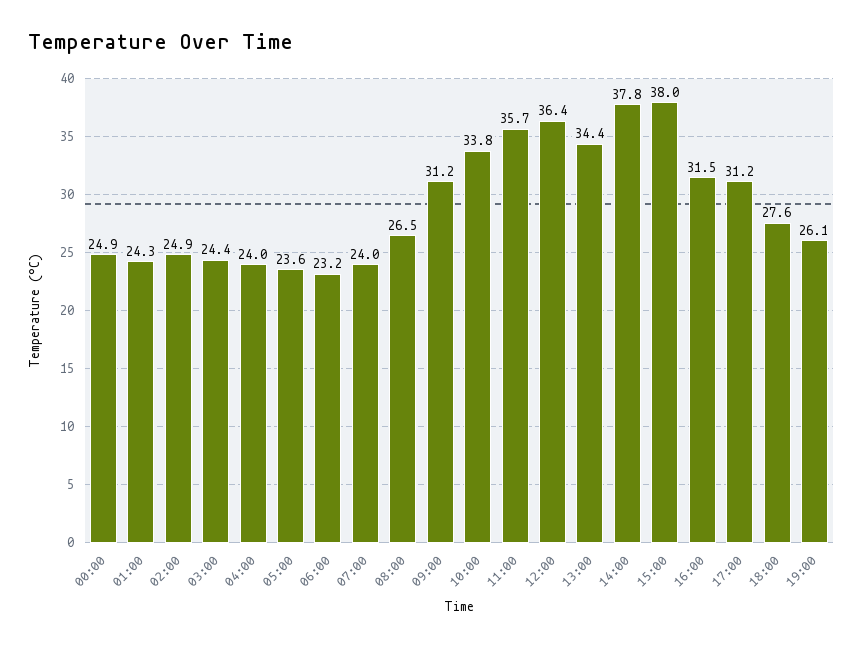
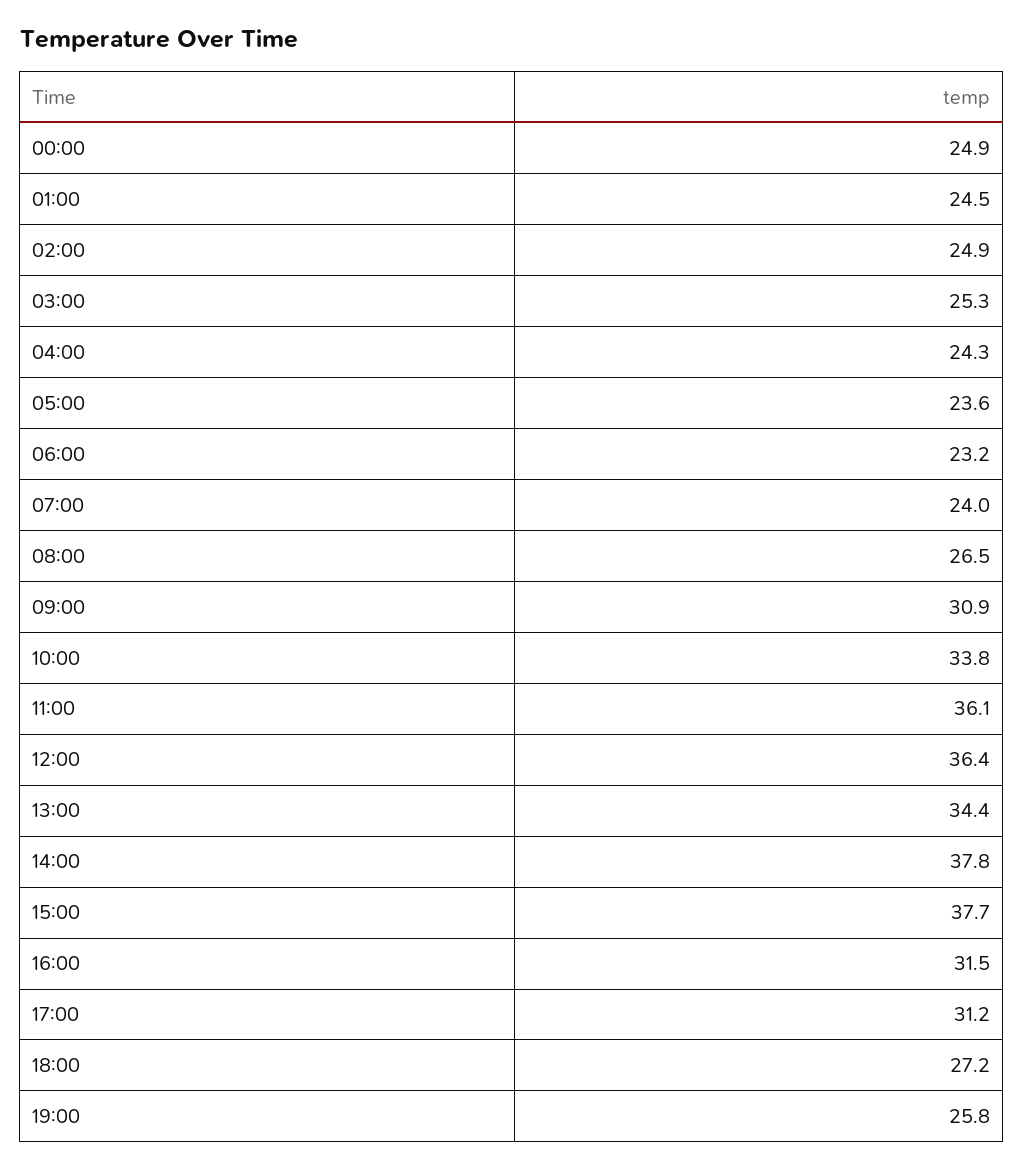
  {
    "00:00": 24.9,
-   "01:00": 24.3,
+   "01:00": 24.5,
    "02:00": 24.9,
-   "03:00": 24.4,
+   "03:00": 25.3,
-   "04:00": 24,
+   "04:00": 24.3,
    "05:00": 23.6,
    "06:00": 23.2,
    "07:00": 24,
    "08:00": 26.5,
-   "09:00": 31.2,
+   "09:00": 30.9,
    "10:00": 33.8,
-   "11:00": 35.7,
+   "11:00": 36.1,
    "12:00": 36.4,
    "13:00": 34.4,
    "14:00": 37.8,
-   "15:00": 38,
+   "15:00": 37.7,
    "16:00": 31.5,
    "17:00": 31.2,
-   "18:00": 27.6,
+   "18:00": 27.2,
-   "19:00": 26.1
+   "19:00": 25.8
  }

